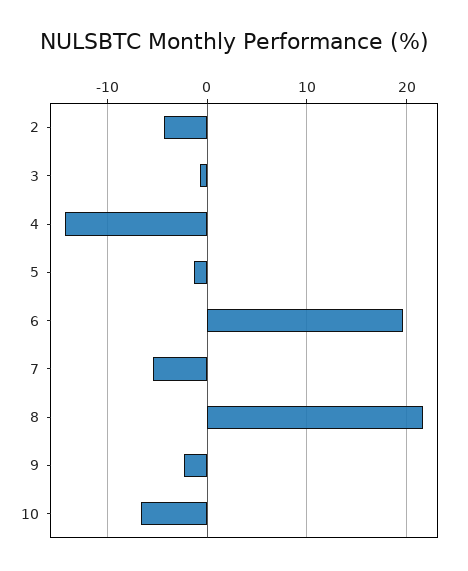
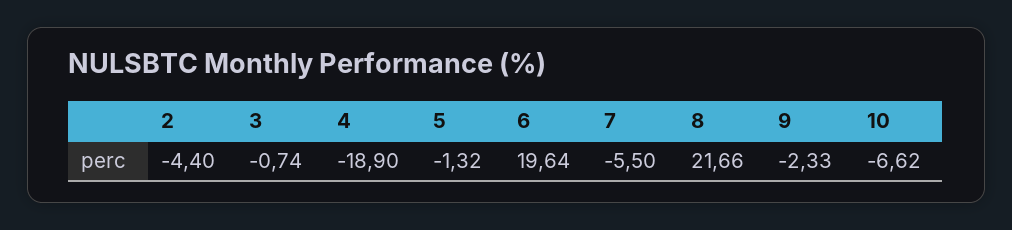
  {
    "2": -4.4,
    "3": -0.74,
-   "4": -14,
+   "4": -18.9,
    "5": -1.32,
    "6": 19.64,
    "7": -5.5,
    "8": 21.66,
    "9": -2.33,
    "10": -6.62
  }

